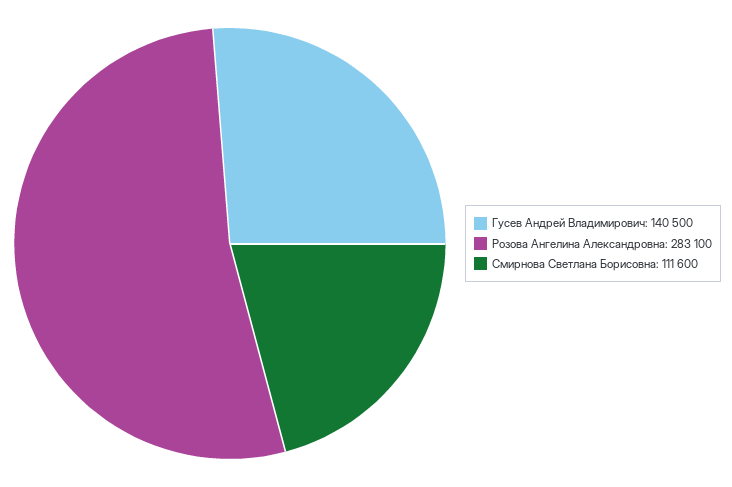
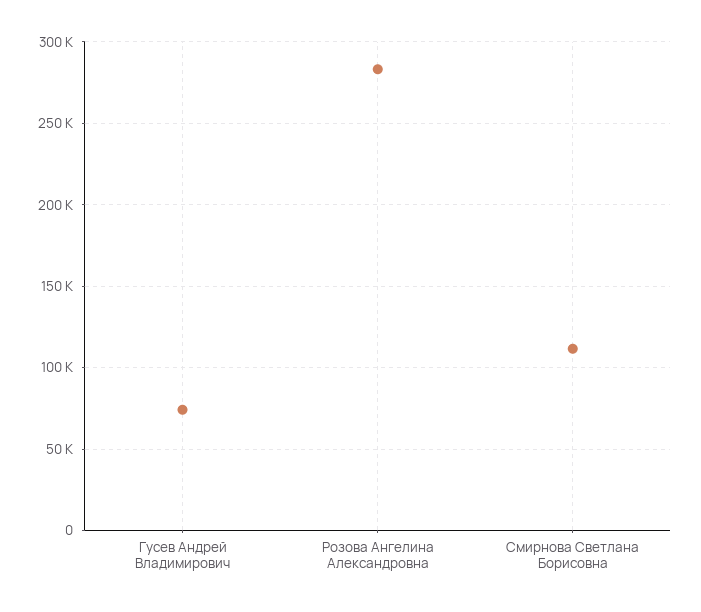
  {
-   "Гусев Андрей Владимирович": 140500,
+   "Гусев Андрей Владимирович": 75000,
    "Розова Ангелина Александровна": 283100,
    "Смирнова Светлана Борисовна": 111600
  }

